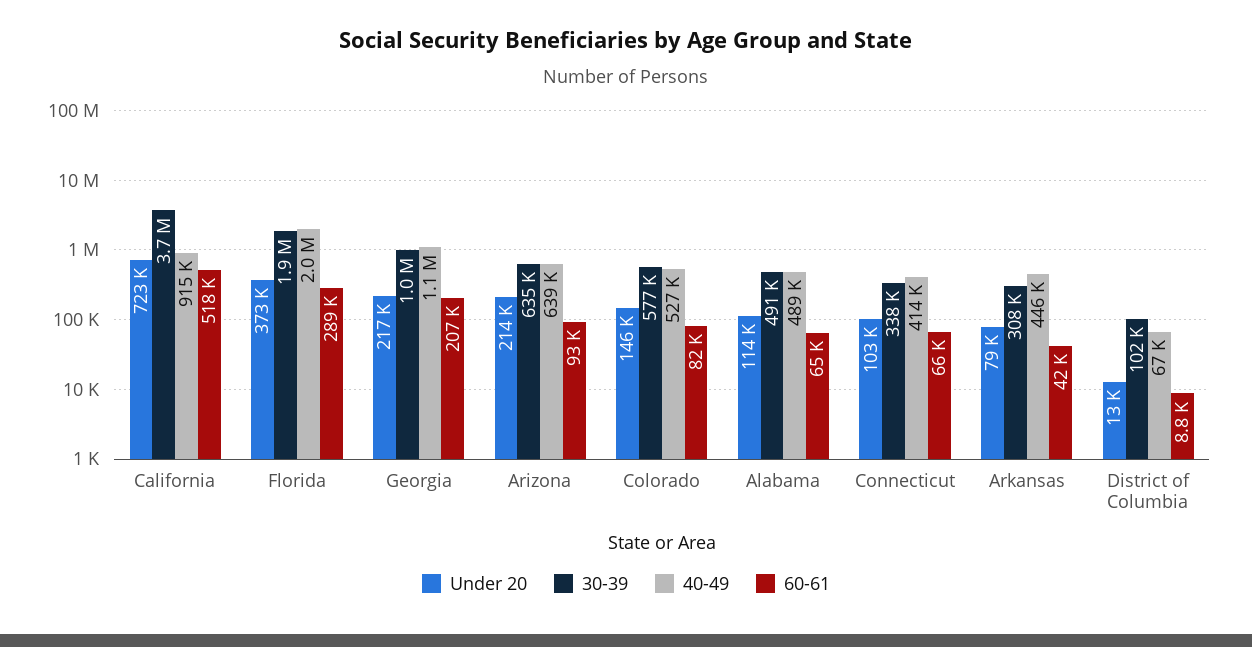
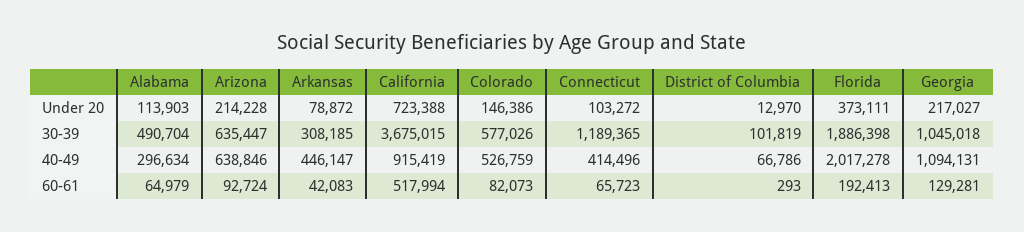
  {
    "Under 20": {
      "California": 723388,
      "Florida": 373111,
      "Georgia": 217027,
      "Arizona": 214228,
      "Colorado": 146386,
      "Alabama": 113903,
      "Connecticut": 103272,
      "Arkansas": 78872,
      "District of Columbia": 12970
    },
    "30-39": {
      "California": 3675015,
      "Florida": 1886398,
      "Georgia": 1045018,
      "Arizona": 635447,
      "Colorado": 577026,
      "Alabama": 490704,
-     "Connecticut": 338000,
+     "Connecticut": 1189365,
      "Arkansas": 308185,
      "District of Columbia": 101819
    },
    "40-49": {
      "California": 915419,
      "Florida": 2017278,
      "Georgia": 1094131,
      "Arizona": 638846,
      "Colorado": 526759,
-     "Alabama": 489000,
+     "Alabama": 296634,
      "Connecticut": 414496,
      "Arkansas": 446147,
      "District of Columbia": 66786
    },
    "60-61": {
      "California": 517994,
-     "Florida": 289000,
+     "Florida": 192413,
-     "Georgia": 207000,
+     "Georgia": 129281,
      "Arizona": 92724,
      "Colorado": 82073,
      "Alabama": 64979,
      "Connecticut": 65723,
      "Arkansas": 42083,
-     "District of Columbia": 8800
+     "District of Columbia": 293
    }
  }

